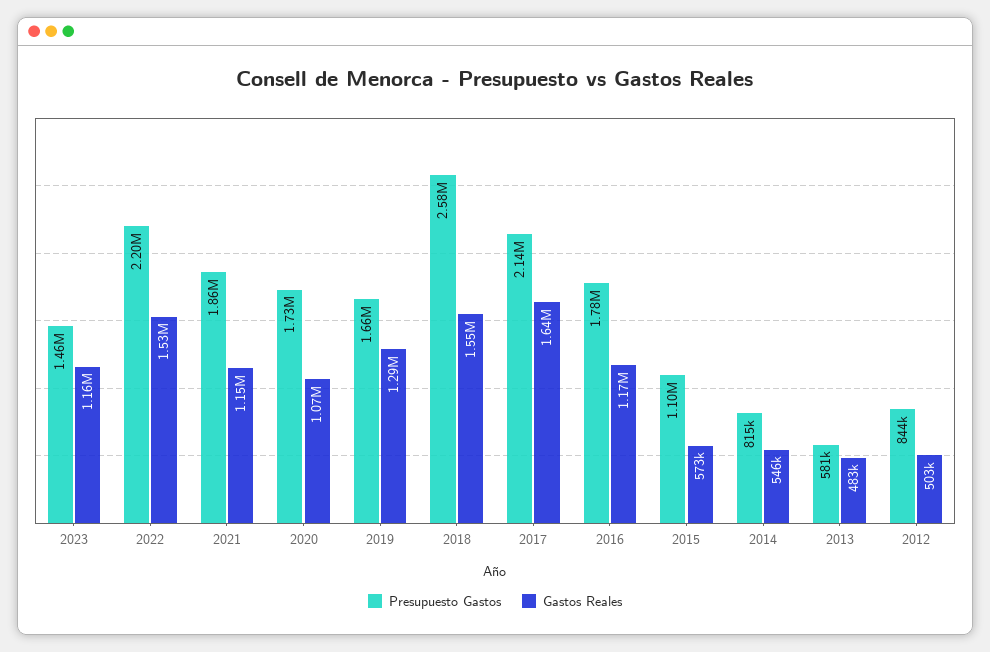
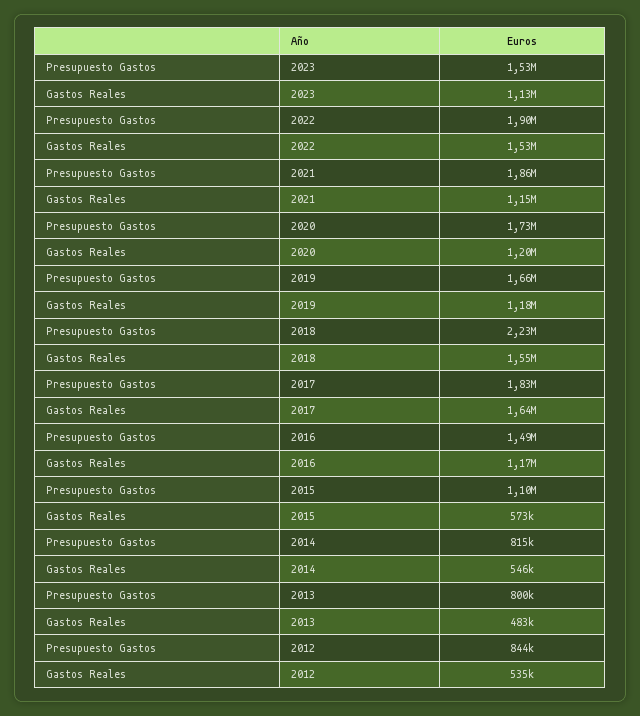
  {
    "Presupuesto Gastos": {
-     "2023": 1460000,
+     "2023": 1530000,
-     "2022": 2200000,
+     "2022": 1900000,
      "2021": 1860000,
      "2020": 1730000,
      "2019": 1660000,
-     "2018": 2580000,
+     "2018": 2230000,
-     "2017": 2140000,
+     "2017": 1830000,
-     "2016": 1780000,
+     "2016": 1490000,
      "2015": 1100000,
      "2014": 815000,
-     "2013": 581000,
+     "2013": 800000,
      "2012": 844000
    },
    "Gastos Reales": {
-     "2023": 1160000,
+     "2023": 1130000,
      "2022": 1530000,
      "2021": 1150000,
-     "2020": 1070000,
+     "2020": 1200000,
-     "2019": 1290000,
+     "2019": 1180000,
      "2018": 1550000,
      "2017": 1640000,
      "2016": 1170000,
      "2015": 573000,
      "2014": 546000,
      "2013": 483000,
-     "2012": 503000
+     "2012": 535000
    }
  }

